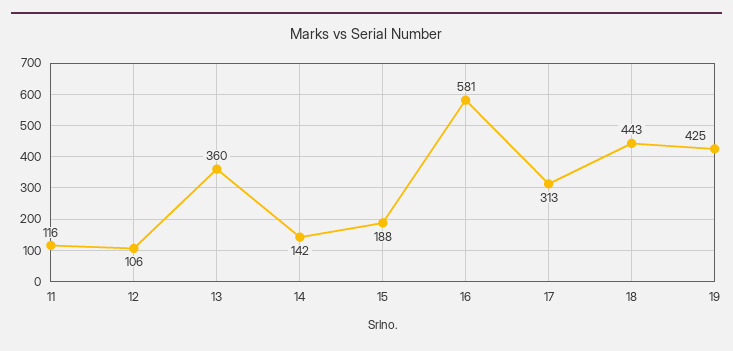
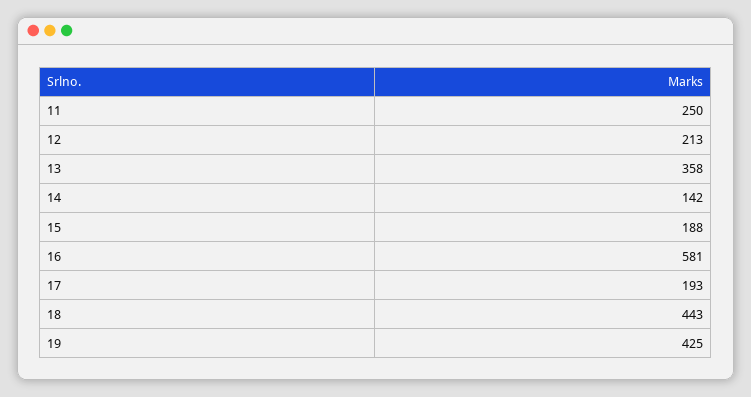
  {
-   "11": 116,
+   "11": 250,
-   "12": 106,
+   "12": 213,
-   "13": 360,
+   "13": 358,
    "14": 142,
    "15": 188,
    "16": 581,
-   "17": 313,
+   "17": 193,
    "18": 443,
    "19": 425
  }

